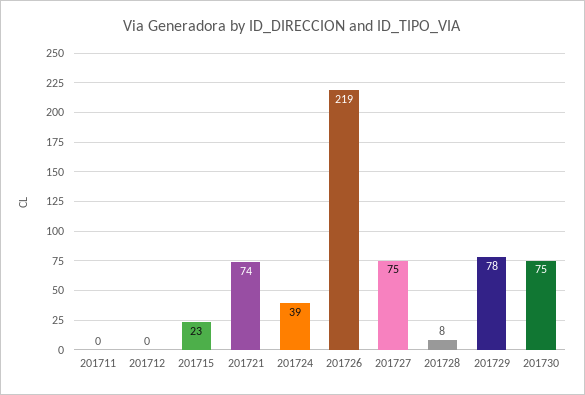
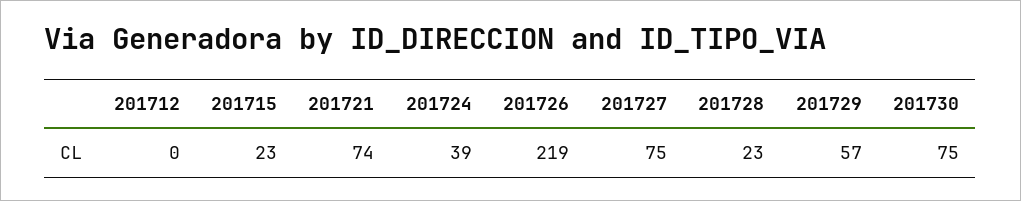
  {
-   "201711": 0,
    "201712": 0,
    "201715": 23,
    "201721": 74,
    "201724": 39,
    "201726": 219,
    "201727": 75,
-   "201728": 8,
+   "201728": 23,
-   "201729": 78,
+   "201729": 57,
    "201730": 75
  }

